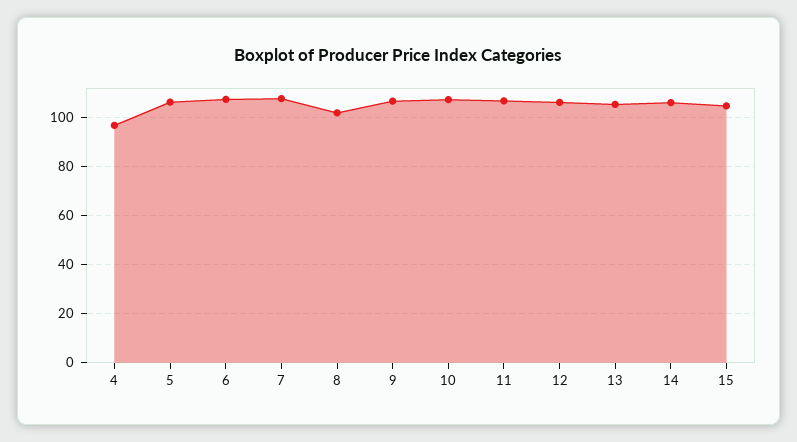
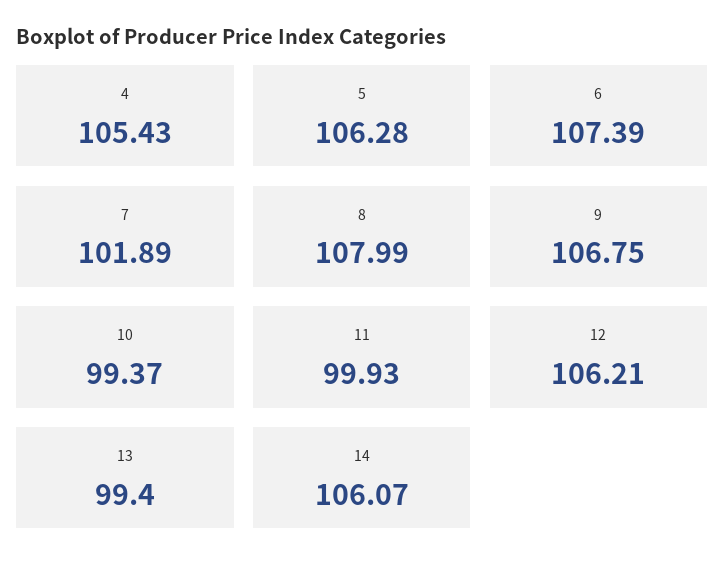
  {
-   "4": 97.5,
+   "4": 105.43,
    "5": 106.28,
    "6": 107.39,
-   "7": 107.5,
+   "7": 101.89,
-   "8": 102.5,
+   "8": 107.99,
    "9": 106.75,
-   "10": 107.5,
+   "10": 99.37,
-   "11": 107.5,
+   "11": 99.93,
    "12": 106.21,
-   "13": 105,
+   "13": 99.4,
-   "14": 106.07,
+   "14": 106.07
-   "15": 105
  }

